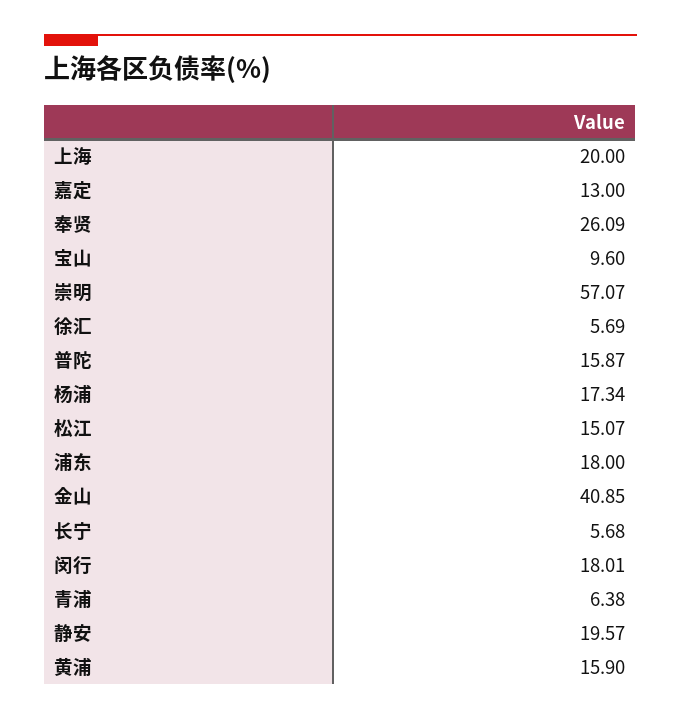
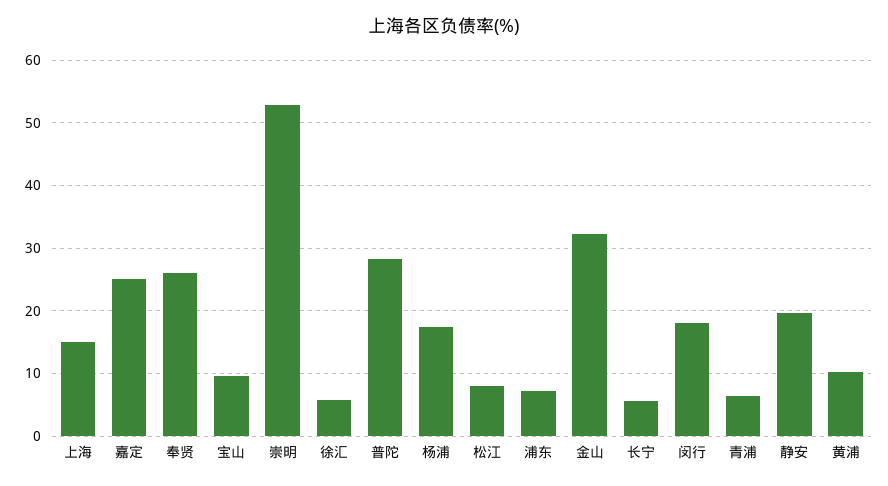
  {
-   "上海": 20,
+   "上海": 15,
-   "嘉定": 13,
+   "嘉定": 25,
    "奉贤": 26.09,
    "宝山": 9.6,
-   "崇明": 57.07,
+   "崇明": 53,
    "徐汇": 5.69,
-   "普陀": 15.87,
+   "普陀": 28,
    "杨浦": 17.34,
-   "松江": 15.07,
+   "松江": 8,
-   "浦东": 18,
+   "浦东": 7,
-   "金山": 40.85,
+   "金山": 32,
    "长宁": 5.68,
    "闵行": 18.01,
    "青浦": 6.38,
    "静安": 19.57,
-   "黄浦": 15.9
+   "黄浦": 10
  }

